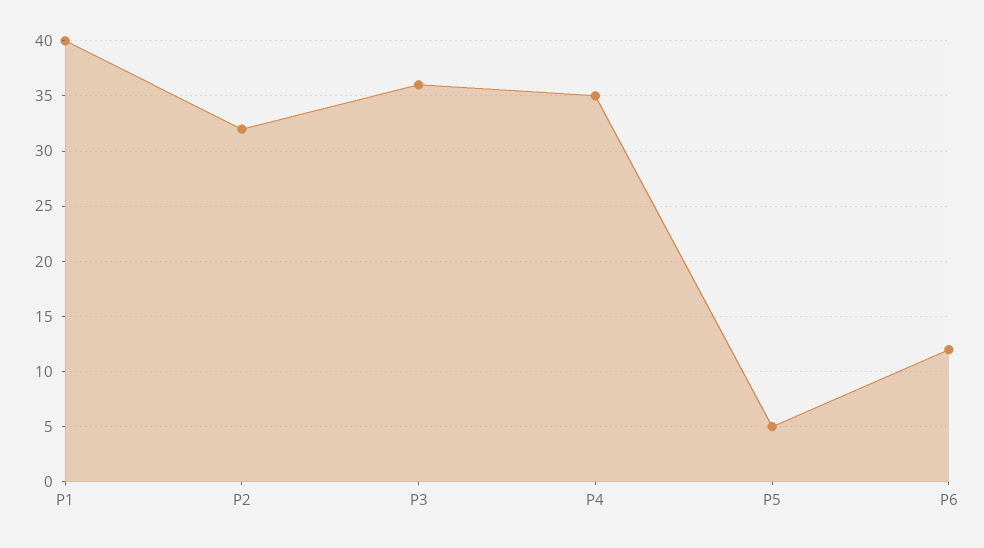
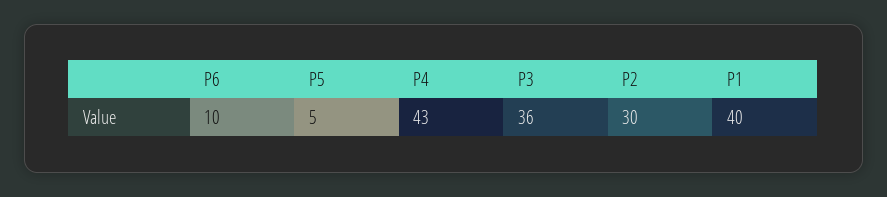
  {
    "P1": 40,
-   "P2": 32,
+   "P2": 30,
    "P3": 36,
-   "P4": 35,
+   "P4": 43,
    "P5": 5,
-   "P6": 12
+   "P6": 10
  }

